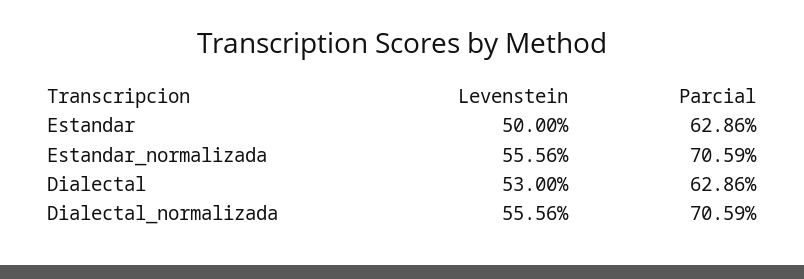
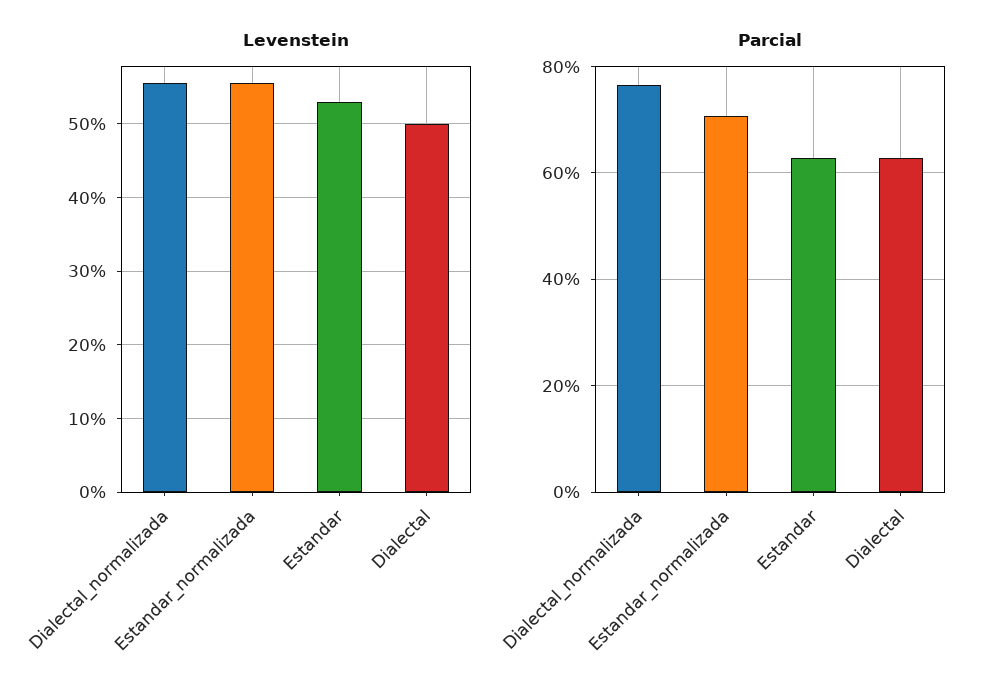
  {
    "Levenstein": {
-     "Estandar": 50,
+     "Estandar": 53,
      "Estandar_normalizada": 55.56,
-     "Dialectal": 53,
+     "Dialectal": 50,
      "Dialectal_normalizada": 55.56
    },
    "Parcial": {
      "Estandar": 62.86,
      "Estandar_normalizada": 70.59,
      "Dialectal": 62.86,
-     "Dialectal_normalizada": 70.59
+     "Dialectal_normalizada": 76
    }
  }

